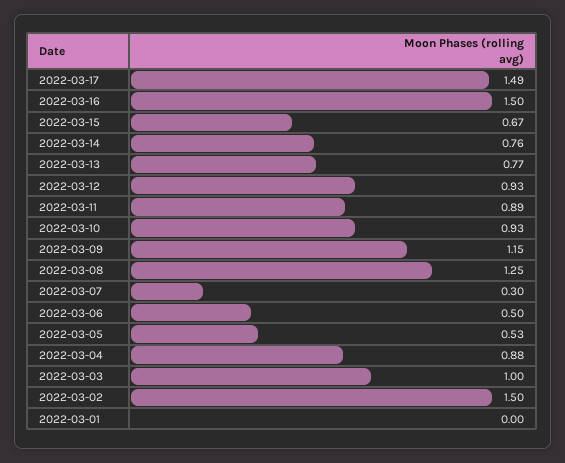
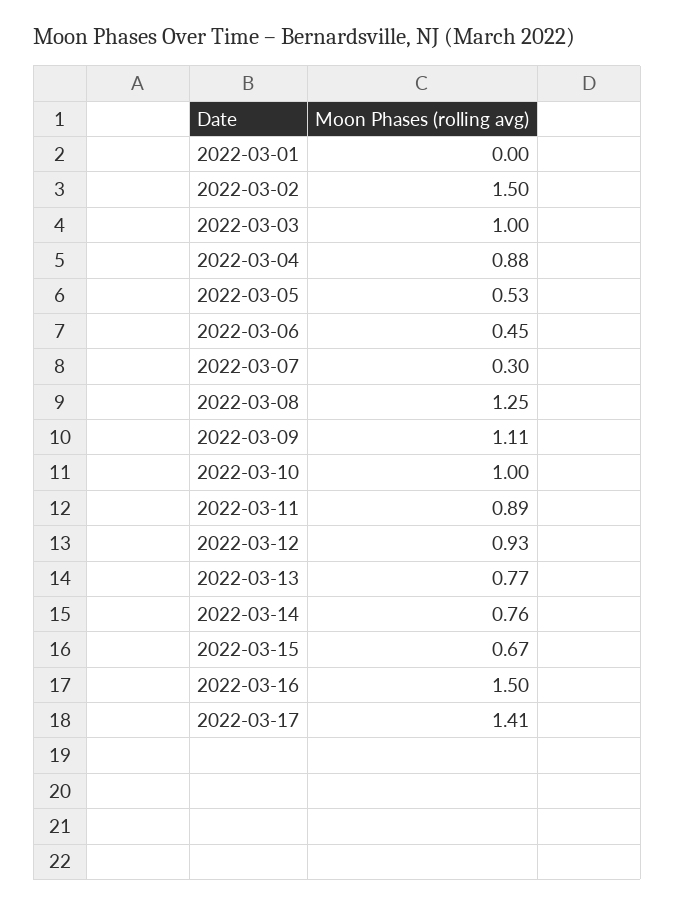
  {
-   "2022-03-17": 1.49,
+   "2022-03-17": 1.41,
    "2022-03-16": 1.5,
    "2022-03-15": 0.67,
    "2022-03-14": 0.76,
    "2022-03-13": 0.77,
    "2022-03-12": 0.93,
    "2022-03-11": 0.89,
-   "2022-03-10": 0.93,
+   "2022-03-10": 1,
-   "2022-03-09": 1.15,
+   "2022-03-09": 1.11,
    "2022-03-08": 1.25,
    "2022-03-07": 0.3,
-   "2022-03-06": 0.5,
+   "2022-03-06": 0.45,
    "2022-03-05": 0.53,
    "2022-03-04": 0.88,
    "2022-03-03": 1,
    "2022-03-02": 1.5,
    "2022-03-01": 0
  }

